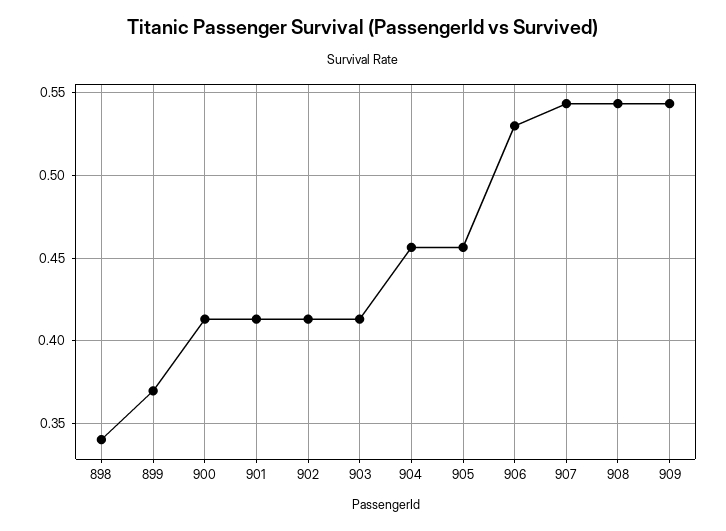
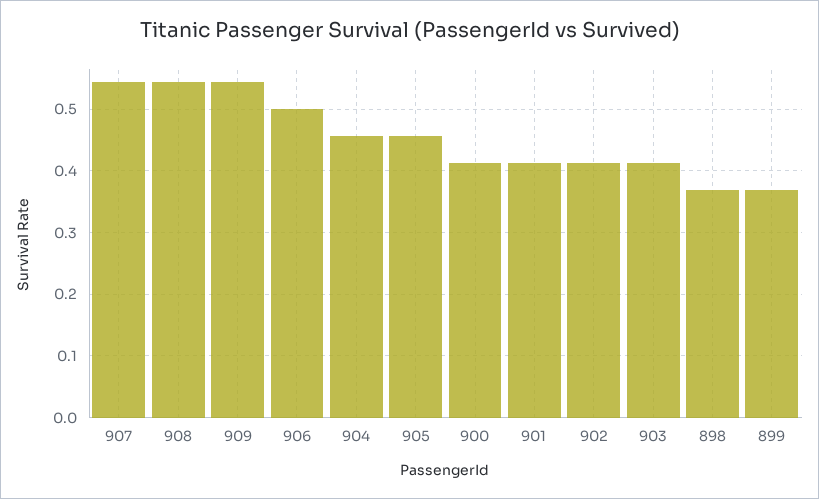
  {
-   "898": 0.34,
+   "898": 0.37,
    "899": 0.37,
    "900": 0.415,
    "901": 0.415,
    "902": 0.415,
    "903": 0.415,
    "904": 0.455,
    "905": 0.455,
-   "906": 0.53,
+   "906": 0.5,
    "907": 0.545,
    "908": 0.545,
    "909": 0.545
  }

